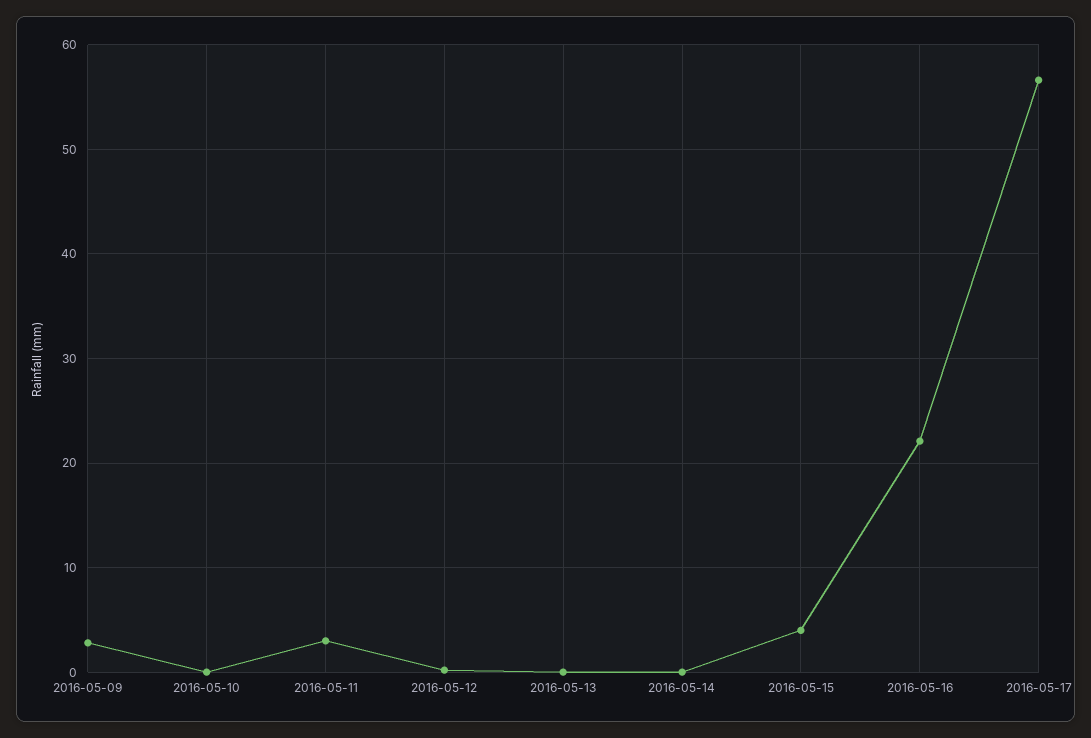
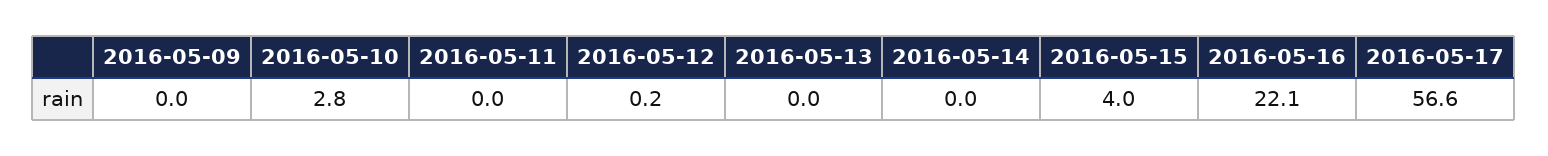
  {
-   "2016-05-09": 3,
+   "2016-05-09": 0,
-   "2016-05-10": 0,
+   "2016-05-10": 2.8,
-   "2016-05-11": 3,
+   "2016-05-11": 0,
    "2016-05-12": 0.2,
    "2016-05-13": 0,
    "2016-05-14": 0,
    "2016-05-15": 4,
    "2016-05-16": 22.1,
    "2016-05-17": 56.6
  }

